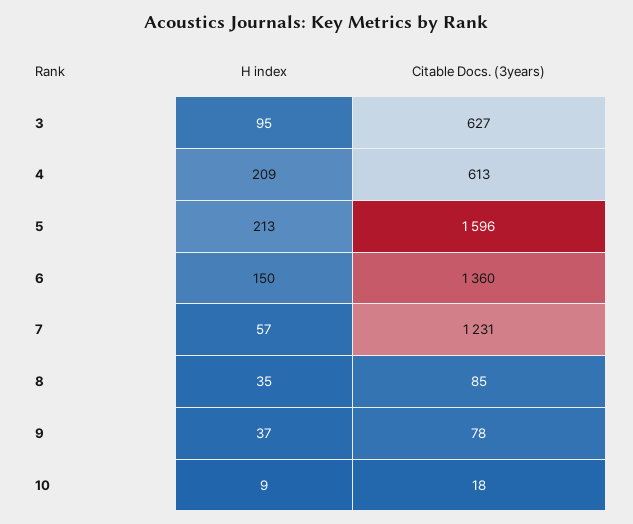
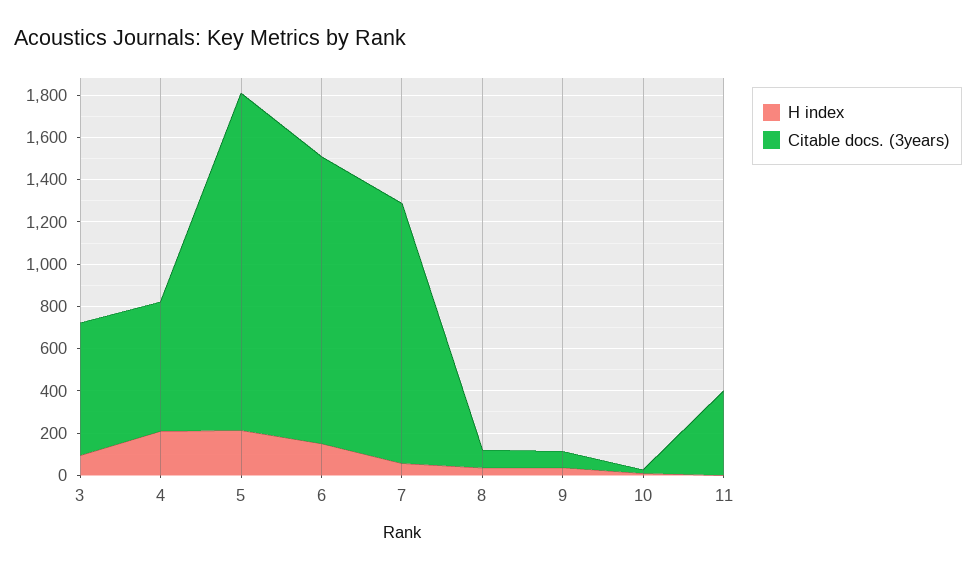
  {
    "H index": {
      "3": 95,
      "4": 209,
      "5": 213,
      "6": 150,
      "7": 57,
      "8": 35,
      "9": 37,
-     "10": 9
+     "10": 9,
+     "11": 0
    },
    "Citable Docs. (3years)": {
      "3": 627,
      "4": 613,
      "5": 1596,
      "6": 1360,
      "7": 1231,
      "8": 85,
      "9": 78,
-     "10": 18
+     "10": 18,
+     "11": 400
    }
  }

